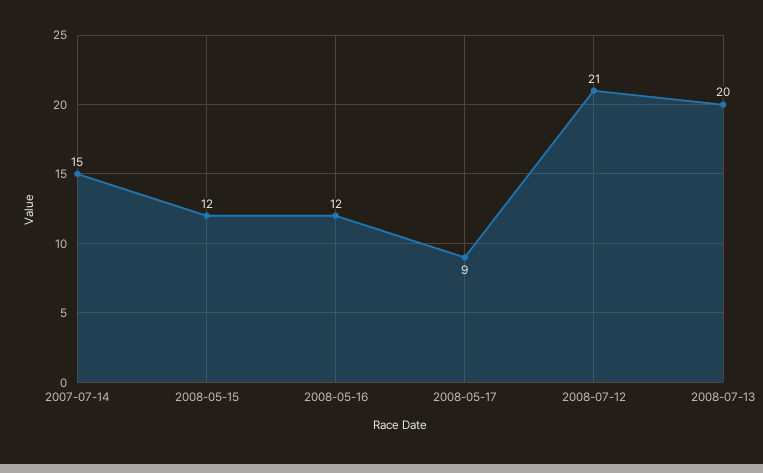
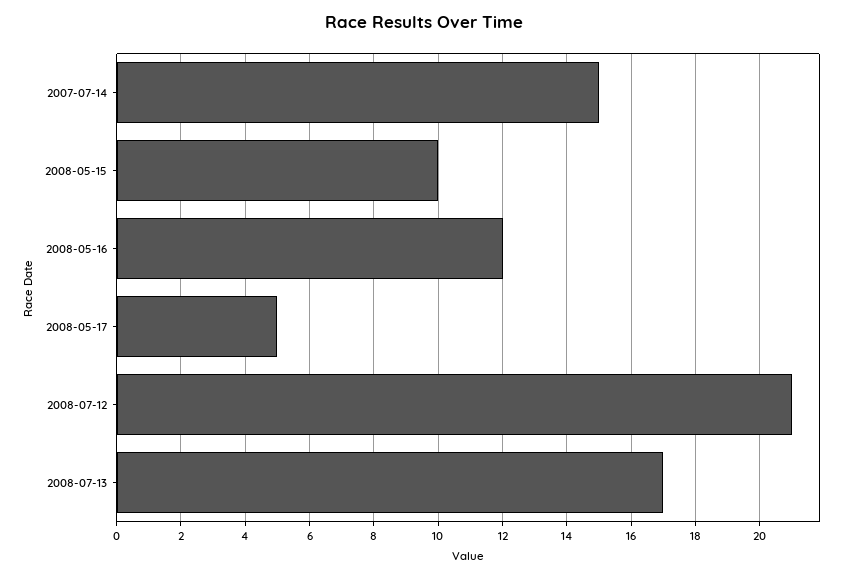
  {
    "2007-07-14": 15,
-   "2008-05-15": 12,
+   "2008-05-15": 10,
    "2008-05-16": 12,
-   "2008-05-17": 9,
+   "2008-05-17": 5,
    "2008-07-12": 21,
-   "2008-07-13": 20
+   "2008-07-13": 17
  }

